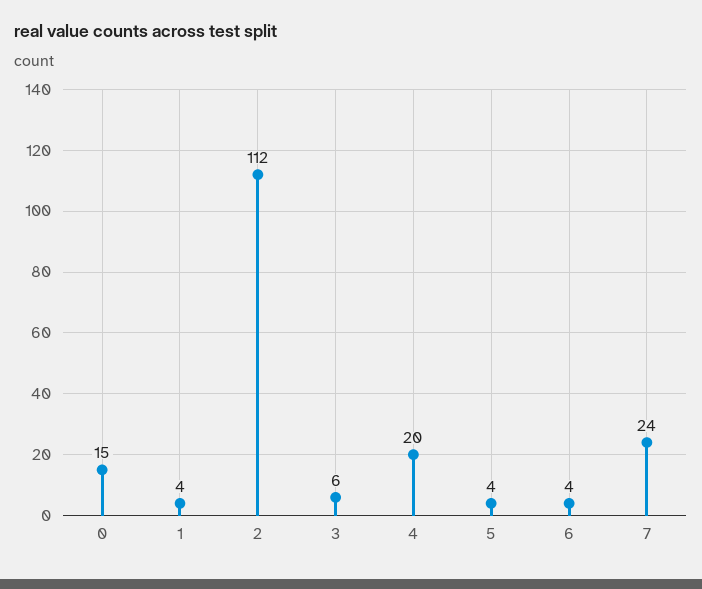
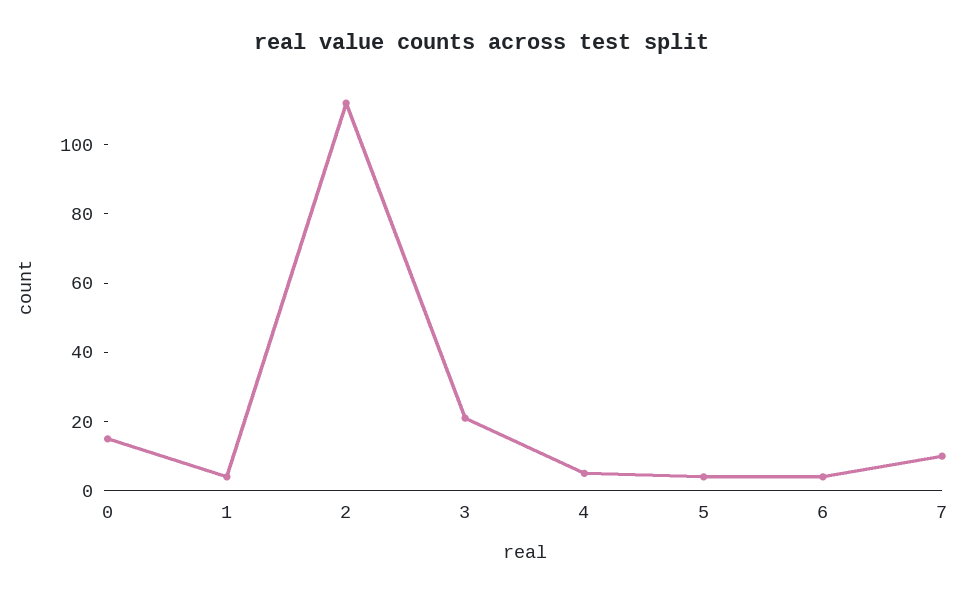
  {
    "0": 15,
    "1": 4,
    "2": 112,
-   "3": 6,
+   "3": 20,
-   "4": 20,
+   "4": 5,
    "5": 4,
    "6": 4,
-   "7": 24
+   "7": 10
  }

